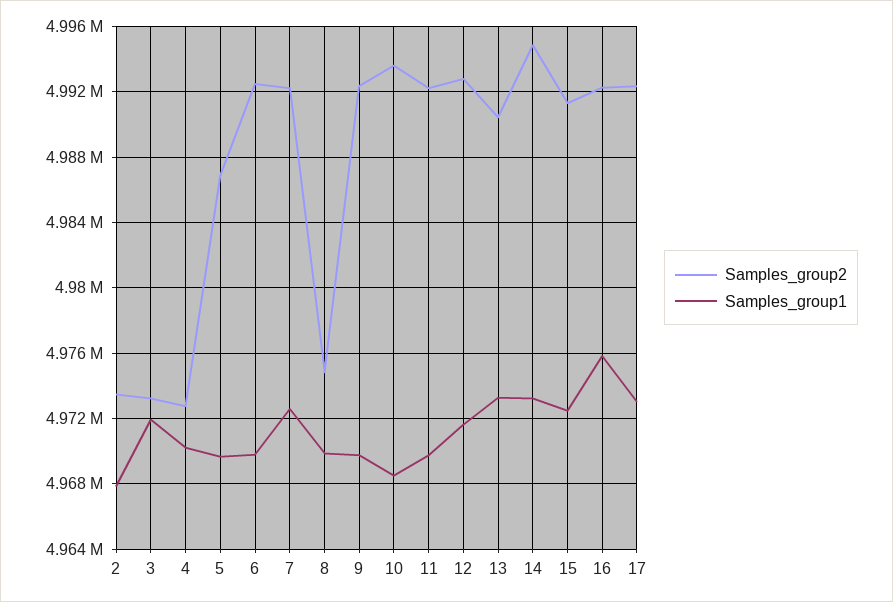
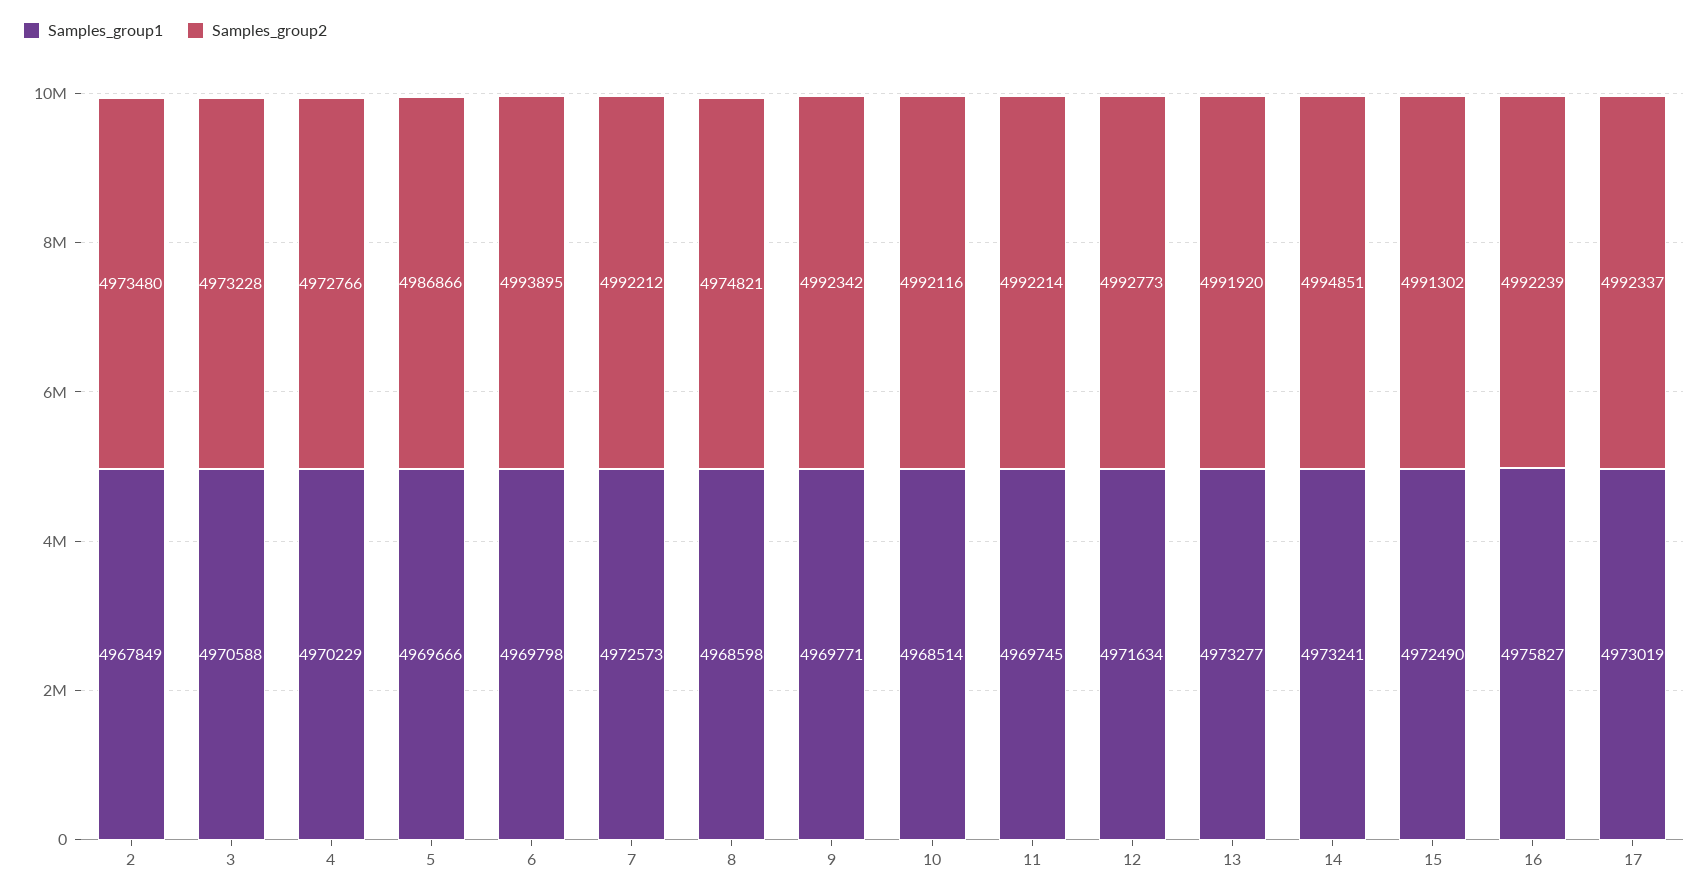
  {
    "Samples_group2": {
      "2": 4973480,
      "3": 4973228,
      "4": 4972766,
      "5": 4986866,
-     "6": 4992500,
+     "6": 4993895,
      "7": 4992212,
      "8": 4974821,
      "9": 4992342,
-     "10": 4993500,
+     "10": 4992116,
      "11": 4992214,
      "12": 4992773,
-     "13": 4990500,
+     "13": 4991920,
      "14": 4994851,
      "15": 4991302,
      "16": 4992239,
      "17": 4992337
    },
    "Samples_group1": {
      "2": 4967849,
-     "3": 4972000,
+     "3": 4970588,
      "4": 4970229,
      "5": 4969666,
      "6": 4969798,
      "7": 4972573,
-     "8": 4970000,
+     "8": 4968598,
      "9": 4969771,
      "10": 4968514,
      "11": 4969745,
      "12": 4971634,
      "13": 4973277,
      "14": 4973241,
      "15": 4972490,
      "16": 4975827,
      "17": 4973019
    }
  }

